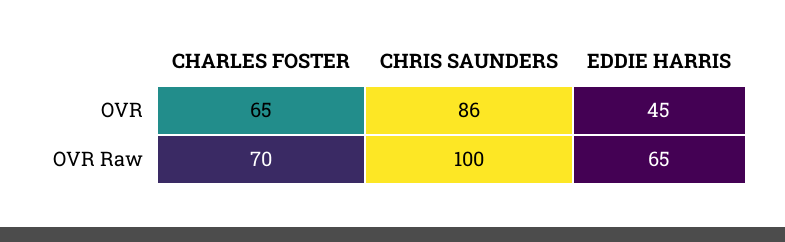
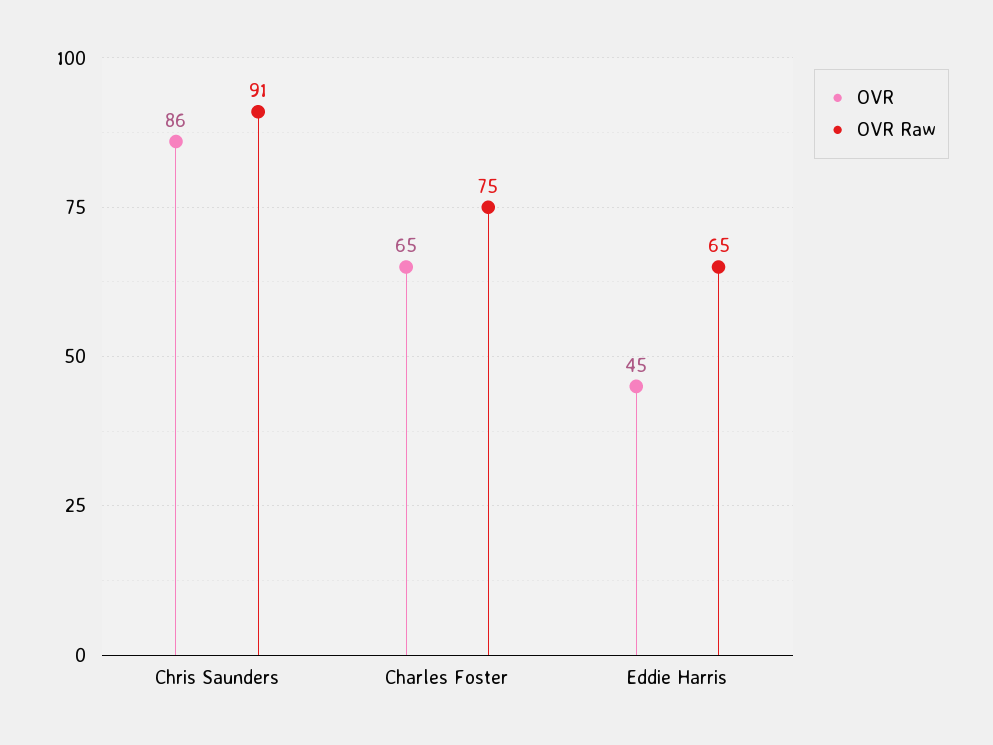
  {
    "OVR": {
      "CHARLES FOSTER": 65,
      "CHRIS SAUNDERS": 86,
      "EDDIE HARRIS": 45
    },
    "OVR Raw": {
-     "CHARLES FOSTER": 70,
+     "CHARLES FOSTER": 75,
-     "CHRIS SAUNDERS": 100,
+     "CHRIS SAUNDERS": 91,
      "EDDIE HARRIS": 65
    }
  }

